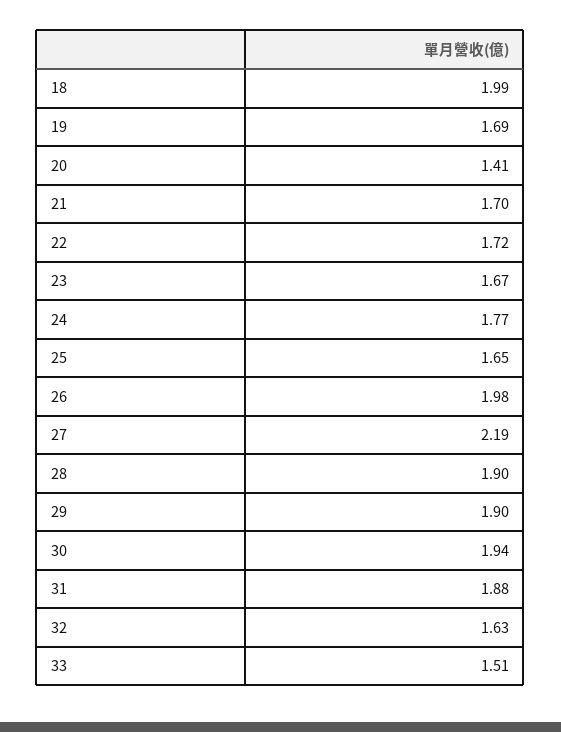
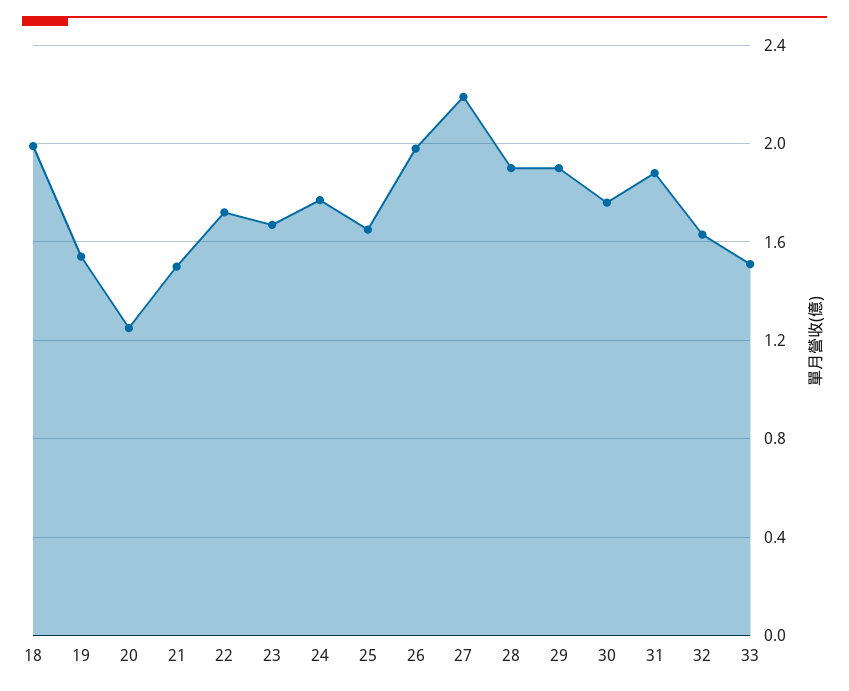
  {
    "18": 1.99,
-   "19": 1.69,
+   "19": 1.55,
-   "20": 1.41,
+   "20": 1.25,
-   "21": 1.7,
+   "21": 1.5,
    "22": 1.72,
    "23": 1.67,
    "24": 1.77,
    "25": 1.65,
    "26": 1.98,
    "27": 2.19,
    "28": 1.9,
    "29": 1.9,
-   "30": 1.94,
+   "30": 1.75,
    "31": 1.88,
    "32": 1.63,
    "33": 1.51
  }

